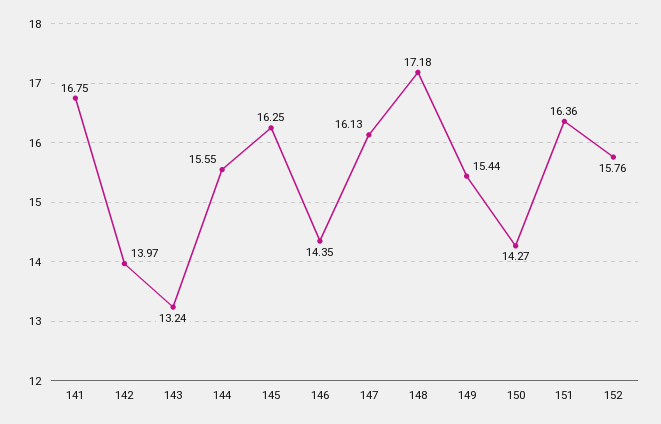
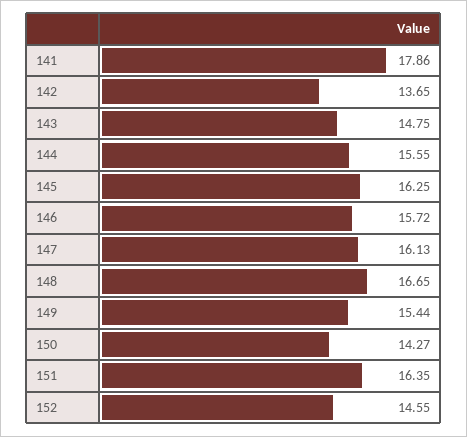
  {
-   "141": 16.75,
+   "141": 17.86,
-   "142": 13.97,
+   "142": 13.65,
-   "143": 13.24,
+   "143": 14.75,
    "144": 15.55,
    "145": 16.25,
-   "146": 14.35,
+   "146": 15.72,
    "147": 16.13,
-   "148": 17.18,
+   "148": 16.65,
    "149": 15.44,
    "150": 14.27,
-   "151": 16.36,
+   "151": 16.35,
-   "152": 15.76
+   "152": 14.55
  }

